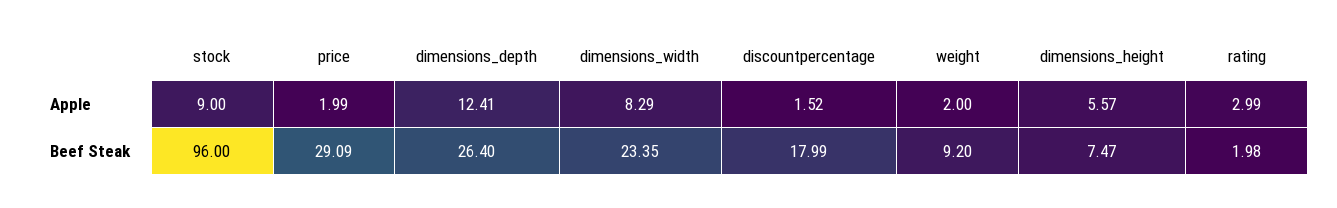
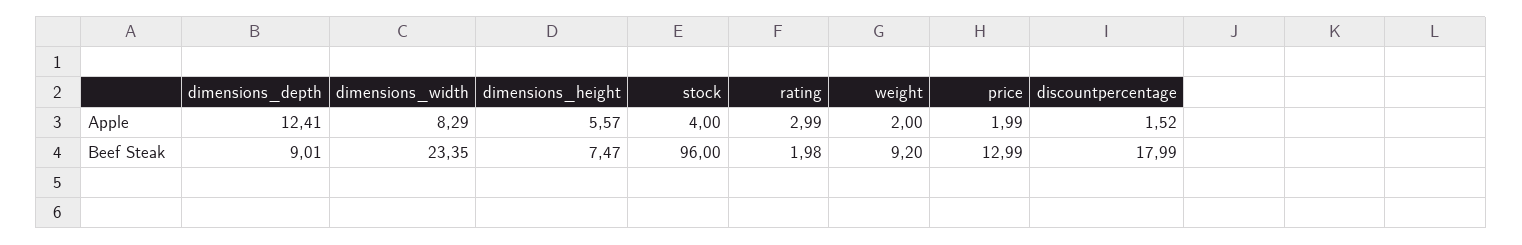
  {
    "stock": {
-     "Apple": 9,
+     "Apple": 4,
      "Beef Steak": 96
    },
    "price": {
      "Apple": 1.99,
-     "Beef Steak": 29.09
+     "Beef Steak": 12.99
    },
    "dimensions_depth": {
      "Apple": 12.41,
-     "Beef Steak": 26.4
+     "Beef Steak": 9.01
    },
    "dimensions_width": {
      "Apple": 8.29,
      "Beef Steak": 23.35
    },
    "discountpercentage": {
      "Apple": 1.52,
      "Beef Steak": 17.99
    },
    "weight": {
      "Apple": 2,
      "Beef Steak": 9.2
    },
    "dimensions_height": {
      "Apple": 5.57,
      "Beef Steak": 7.47
    },
    "rating": {
      "Apple": 2.99,
      "Beef Steak": 1.98
    }
  }

